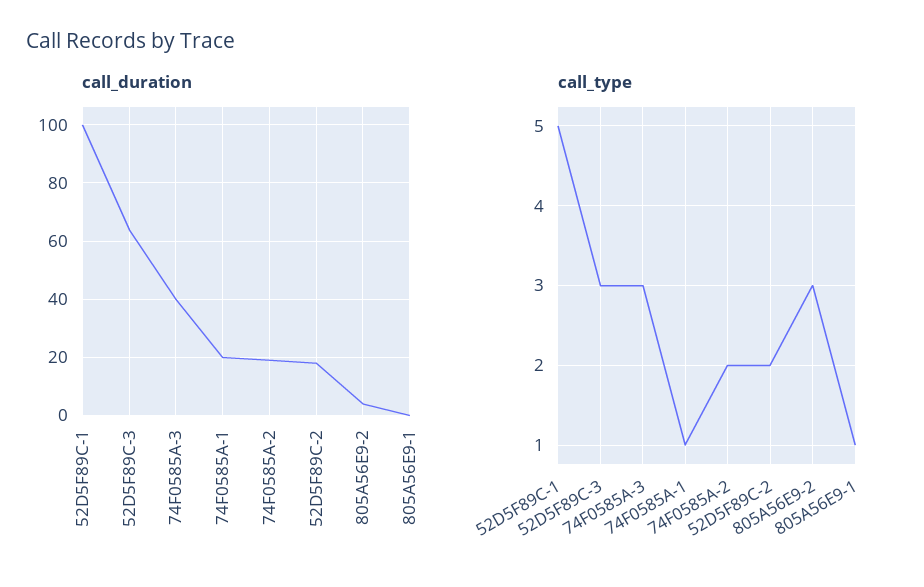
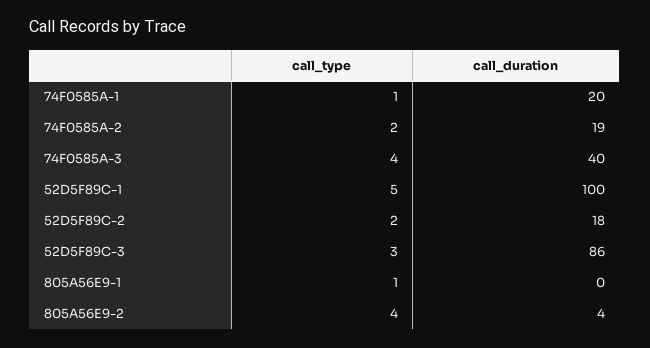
  {
    "call_duration": {
      "52D5F89C-1": 100,
-     "52D5F89C-3": 65,
+     "52D5F89C-3": 86,
      "74F0585A-3": 40,
      "74F0585A-1": 20,
      "74F0585A-2": 19,
      "52D5F89C-2": 18,
      "805A56E9-2": 4,
      "805A56E9-1": 0
    },
    "call_type": {
      "52D5F89C-1": 5,
      "52D5F89C-3": 3,
-     "74F0585A-3": 3,
+     "74F0585A-3": 4,
      "74F0585A-1": 1,
      "74F0585A-2": 2,
      "52D5F89C-2": 2,
-     "805A56E9-2": 3,
+     "805A56E9-2": 4,
      "805A56E9-1": 1
    }
  }

